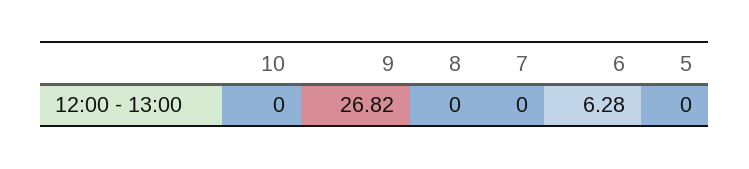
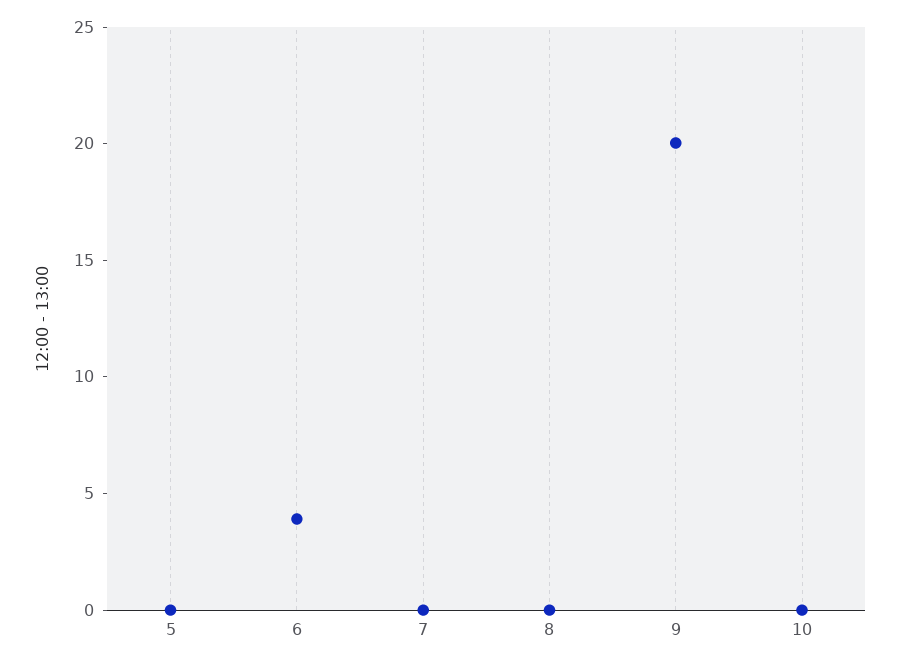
  {
    "10": 0,
-   "9": 26.82,
+   "9": 20,
    "8": 0,
    "7": 0,
-   "6": 6.28,
+   "6": 4,
    "5": 0
  }

